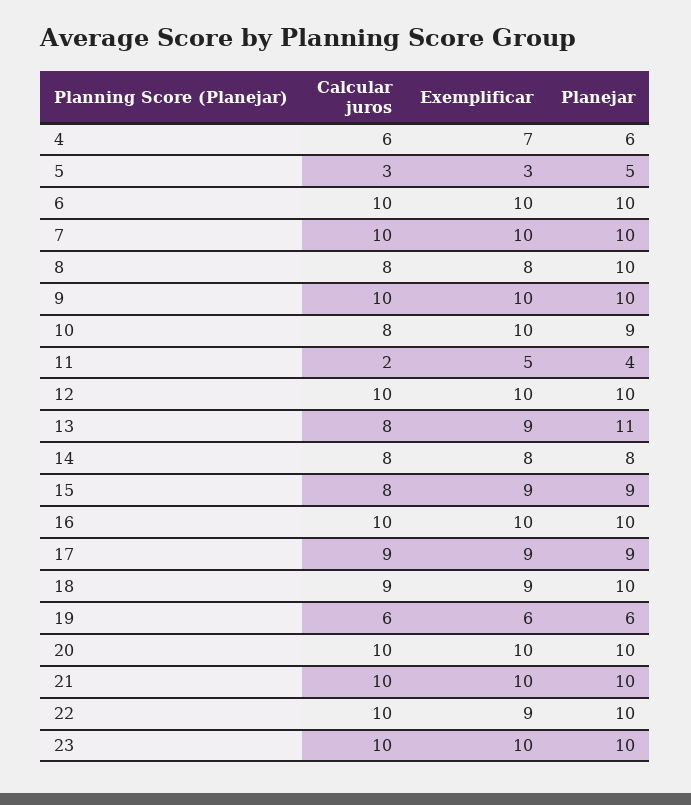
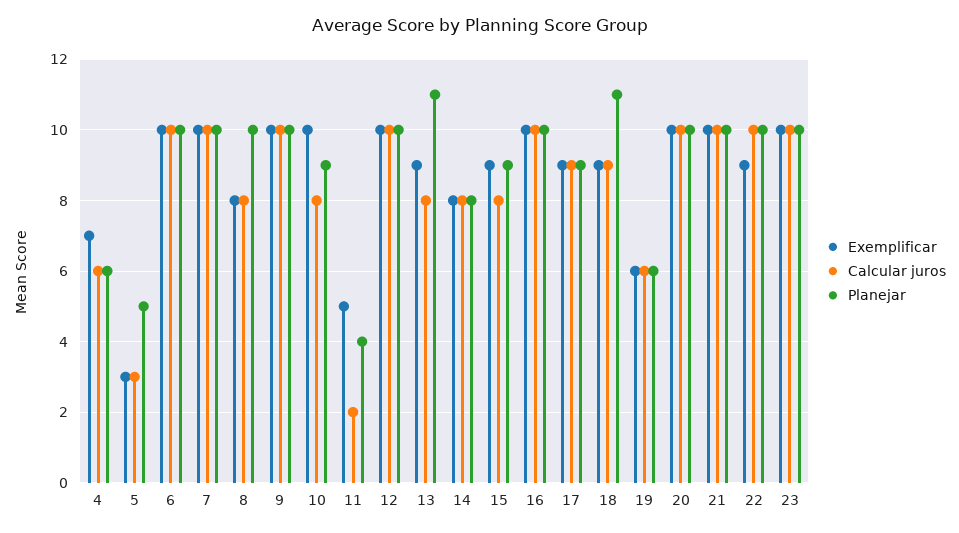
  {
    "Calcular juros": {
      "4": 6,
      "5": 3,
      "6": 10,
      "7": 10,
      "8": 8,
      "9": 10,
      "10": 8,
      "11": 2,
      "12": 10,
      "13": 8,
      "14": 8,
      "15": 8,
      "16": 10,
      "17": 9,
      "18": 9,
      "19": 6,
      "20": 10,
      "21": 10,
      "22": 10,
      "23": 10
    },
    "Exemplificar": {
      "4": 7,
      "5": 3,
      "6": 10,
      "7": 10,
      "8": 8,
      "9": 10,
      "10": 10,
      "11": 5,
      "12": 10,
      "13": 9,
      "14": 8,
      "15": 9,
      "16": 10,
      "17": 9,
      "18": 9,
      "19": 6,
      "20": 10,
      "21": 10,
      "22": 9,
      "23": 10
    },
    "Planejar": {
      "4": 6,
      "5": 5,
      "6": 10,
      "7": 10,
      "8": 10,
      "9": 10,
      "10": 9,
      "11": 4,
      "12": 10,
      "13": 11,
      "14": 8,
      "15": 9,
      "16": 10,
      "17": 9,
-     "18": 10,
+     "18": 11,
      "19": 6,
      "20": 10,
      "21": 10,
      "22": 10,
      "23": 10
    }
  }

